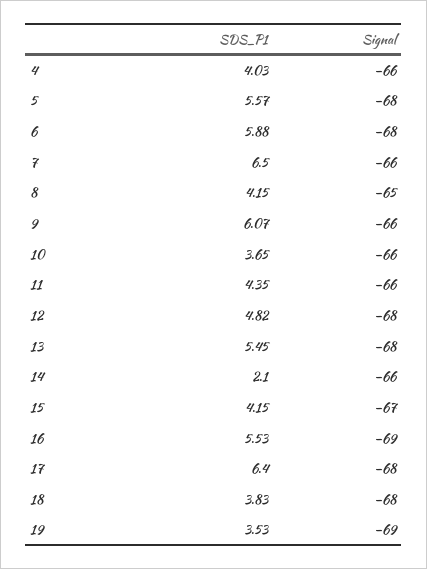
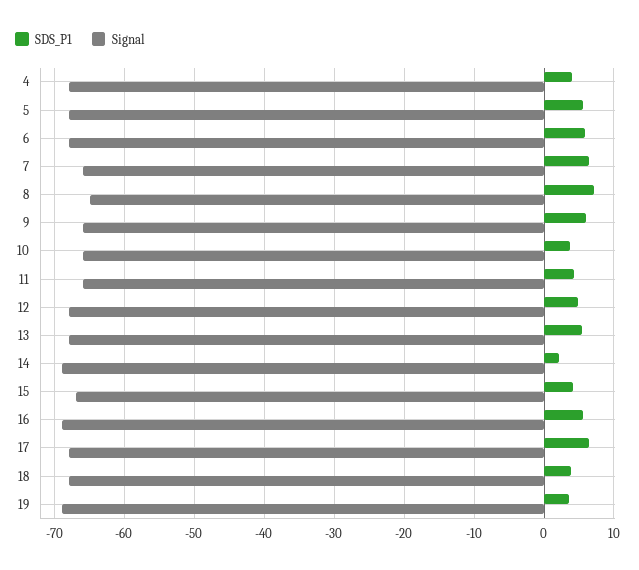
  {
    "SDS_P1": {
      "4": 4.03,
      "5": 5.57,
      "6": 5.88,
      "7": 6.5,
-     "8": 4.15,
+     "8": 7,
      "9": 6.07,
      "10": 3.65,
      "11": 4.35,
      "12": 4.82,
      "13": 5.45,
      "14": 2.1,
      "15": 4.15,
      "16": 5.53,
      "17": 6.4,
      "18": 3.83,
      "19": 3.53
    },
    "Signal": {
-     "4": -66,
+     "4": -68,
      "5": -68,
      "6": -68,
      "7": -66,
      "8": -65,
      "9": -66,
      "10": -66,
      "11": -66,
      "12": -68,
      "13": -68,
-     "14": -66,
+     "14": -69,
      "15": -67,
      "16": -69,
      "17": -68,
      "18": -68,
      "19": -69
    }
  }

